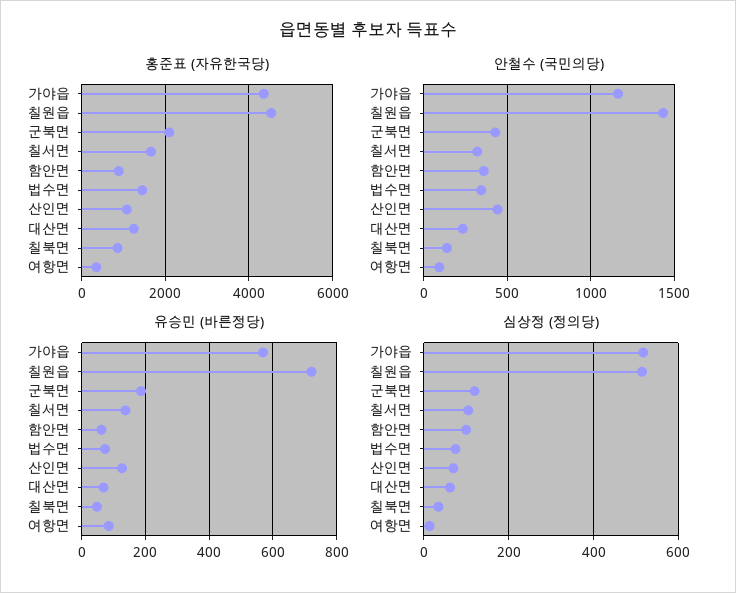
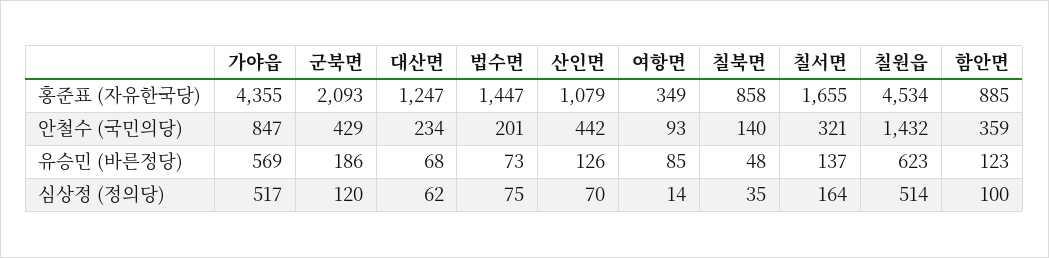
  {
    "홍준표 (자유한국당)": {
      "가야읍": 4355,
      "칠원읍": 4534,
      "군북면": 2093,
      "칠서면": 1655,
      "함안면": 885,
      "법수면": 1447,
      "산인면": 1079,
      "대산면": 1247,
      "칠북면": 858,
      "여항면": 349
    },
    "안철수 (국민의당)": {
-     "가야읍": 1150,
+     "가야읍": 847,
      "칠원읍": 1432,
      "군북면": 429,
      "칠서면": 321,
      "함안면": 359,
-     "법수면": 350,
+     "법수면": 201,
      "산인면": 442,
      "대산면": 234,
      "칠북면": 140,
      "여항면": 93
    },
    "유승민 (바른정당)": {
      "가야읍": 569,
-     "칠원읍": 720,
+     "칠원읍": 623,
      "군북면": 186,
      "칠서면": 137,
-     "함안면": 60,
+     "함안면": 123,
      "법수면": 73,
      "산인면": 126,
      "대산면": 68,
      "칠북면": 48,
      "여항면": 85
    },
    "심상정 (정의당)": {
      "가야읍": 517,
      "칠원읍": 514,
      "군북면": 120,
-     "칠서면": 100,
+     "칠서면": 164,
      "함안면": 100,
      "법수면": 75,
      "산인면": 70,
      "대산면": 62,
      "칠북면": 35,
      "여항면": 14
    }
  }

